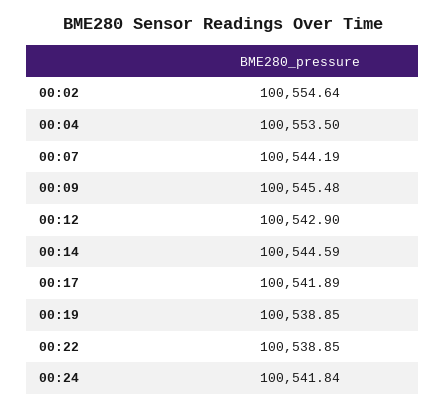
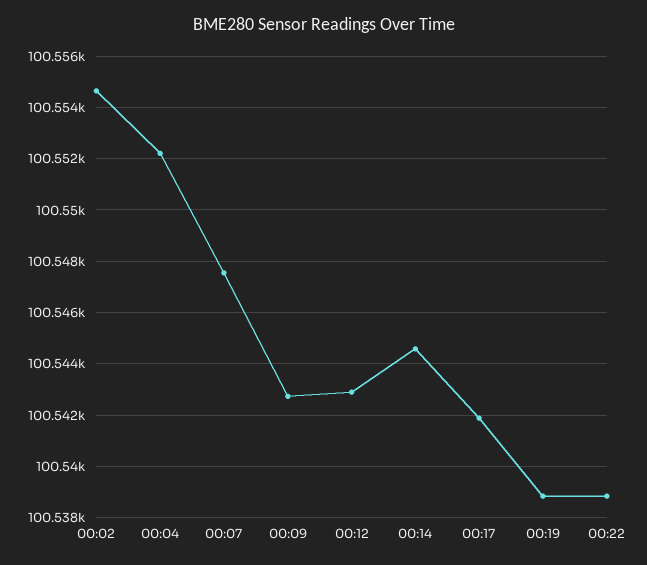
  {
    "00:02": 100554.64,
-   "00:04": 100553.5,
+   "00:04": 100552.25,
-   "00:07": 100544.19,
+   "00:07": 100547.5,
-   "00:09": 100545.48,
+   "00:09": 100542.75,
    "00:12": 100542.9,
    "00:14": 100544.59,
    "00:17": 100541.89,
    "00:19": 100538.85,
-   "00:22": 100538.85,
+   "00:22": 100538.85
-   "00:24": 100541.84
  }

